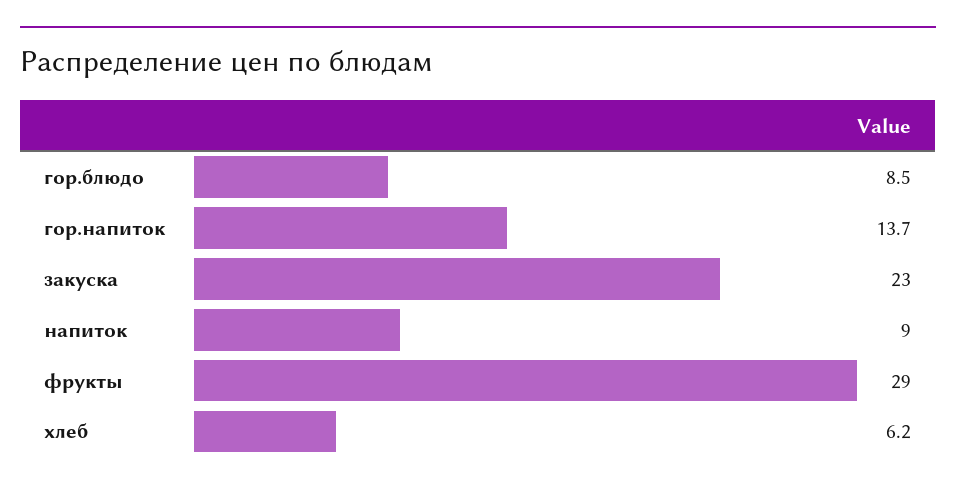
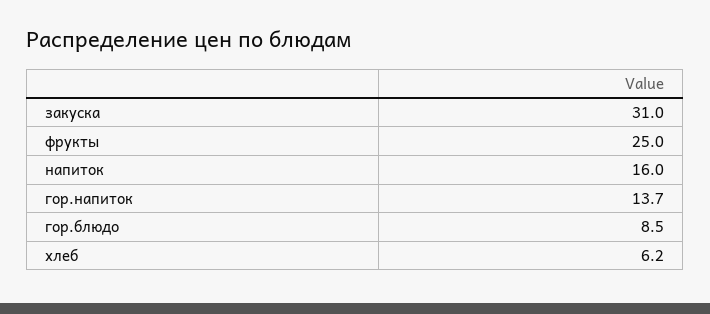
  {
    "гор.блюдо": 8.5,
    "гор.напиток": 13.7,
-   "закуска": 23,
+   "закуска": 31,
-   "напиток": 9,
+   "напиток": 16,
-   "фрукты": 29,
+   "фрукты": 25,
    "хлеб": 6.2
  }

